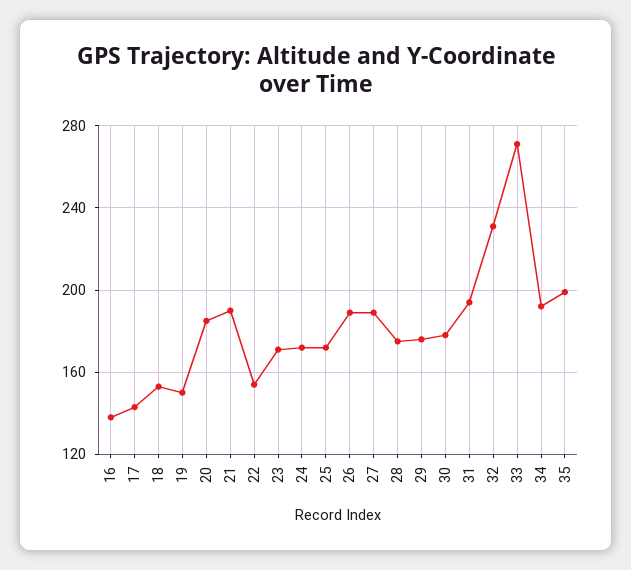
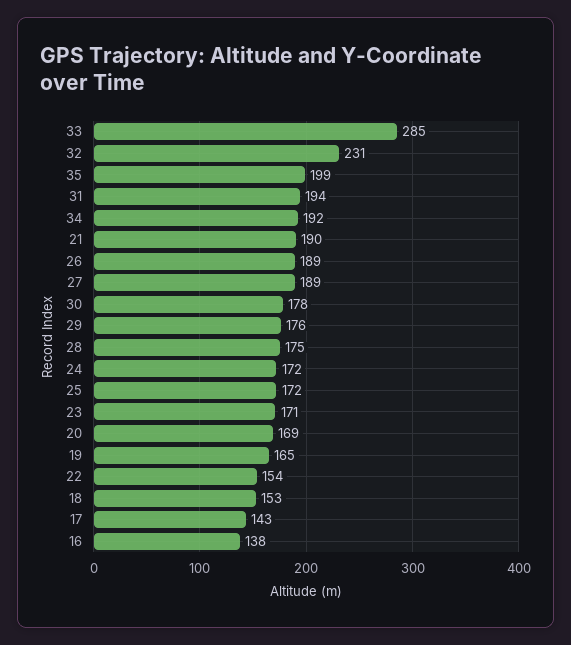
  {
    "16": 138,
    "17": 143,
    "18": 153,
-   "19": 150,
+   "19": 165,
-   "20": 185,
+   "20": 169,
    "21": 190,
    "22": 154,
    "23": 171,
    "24": 172,
    "25": 172,
    "26": 189,
    "27": 189,
    "28": 175,
    "29": 176,
    "30": 178,
    "31": 194,
    "32": 231,
-   "33": 270,
+   "33": 285,
    "34": 192,
    "35": 199
  }

